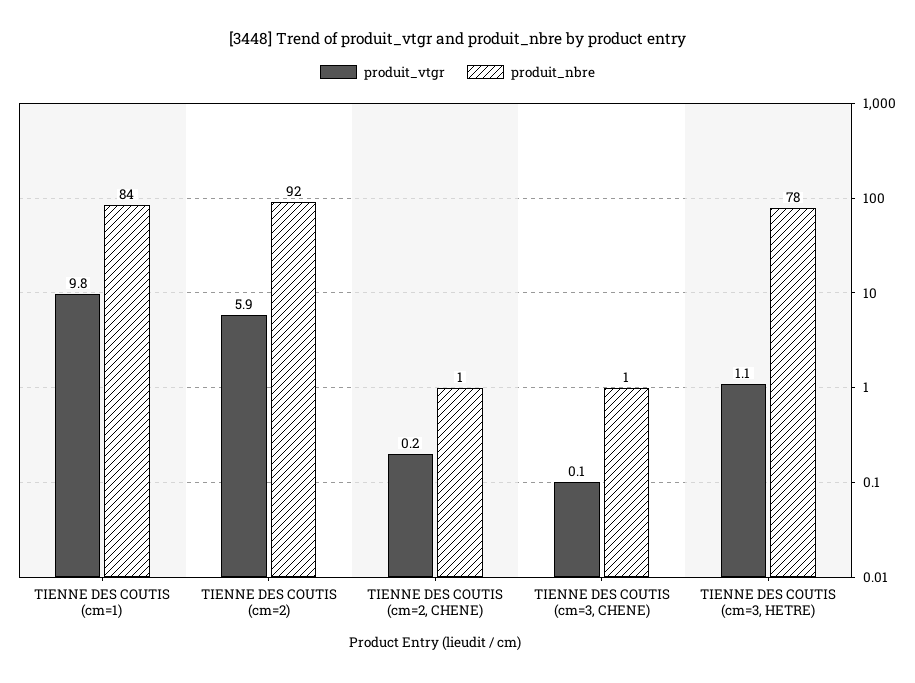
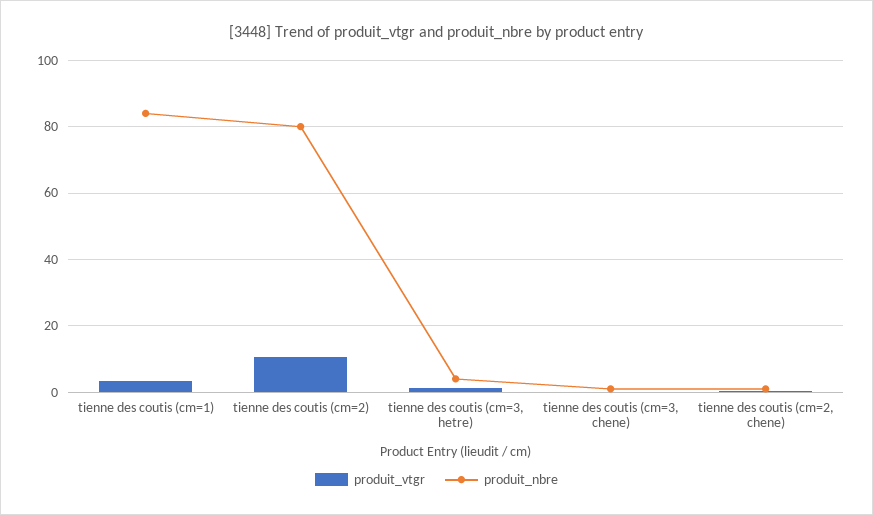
  {
    "produit_vtgr": {
-     "TIENNE DES COUTIS (cm=1)": 9.8,
+     "TIENNE DES COUTIS (cm=1)": 4,
-     "TIENNE DES COUTIS (cm=2)": 5.9,
+     "TIENNE DES COUTIS (cm=2)": 10,
      "TIENNE DES COUTIS (cm=2, CHENE)": 0.2,
      "TIENNE DES COUTIS (cm=3, CHENE)": 0.1,
      "TIENNE DES COUTIS (cm=3, HETRE)": 1.1
    },
    "produit_nbre": {
      "TIENNE DES COUTIS (cm=1)": 84,
-     "TIENNE DES COUTIS (cm=2)": 92,
+     "TIENNE DES COUTIS (cm=2)": 80,
      "TIENNE DES COUTIS (cm=2, CHENE)": 1,
      "TIENNE DES COUTIS (cm=3, CHENE)": 1,
-     "TIENNE DES COUTIS (cm=3, HETRE)": 78
+     "TIENNE DES COUTIS (cm=3, HETRE)": 4
    }
  }

